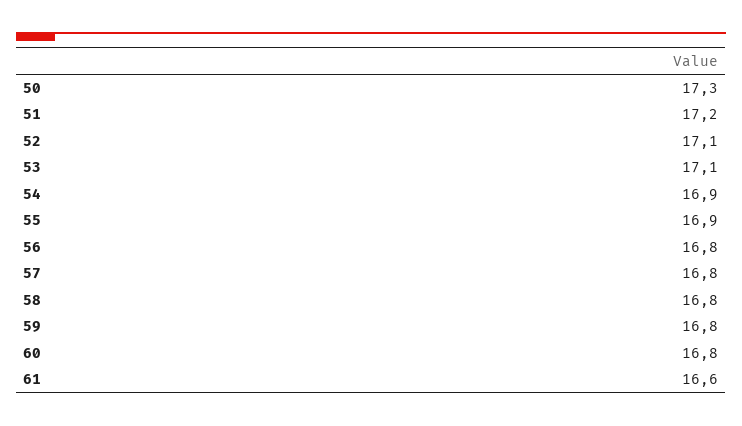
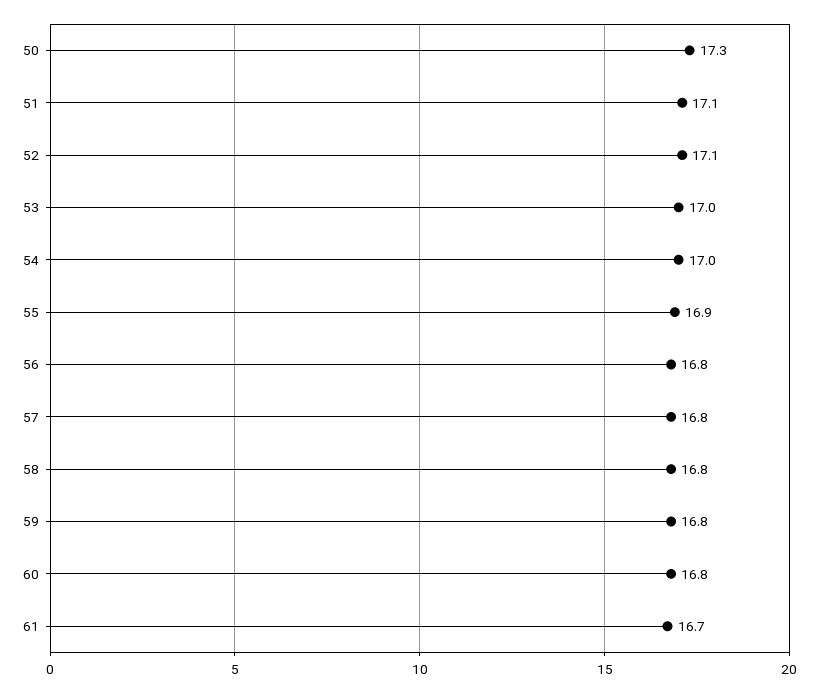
  {
    "50": 17.3,
-   "51": 17.2,
+   "51": 17.1,
    "52": 17.1,
-   "53": 17.1,
+   "53": 17,
-   "54": 16.9,
+   "54": 17,
    "55": 16.9,
    "56": 16.8,
    "57": 16.8,
    "58": 16.8,
    "59": 16.8,
    "60": 16.8,
-   "61": 16.6
+   "61": 16.7
  }

